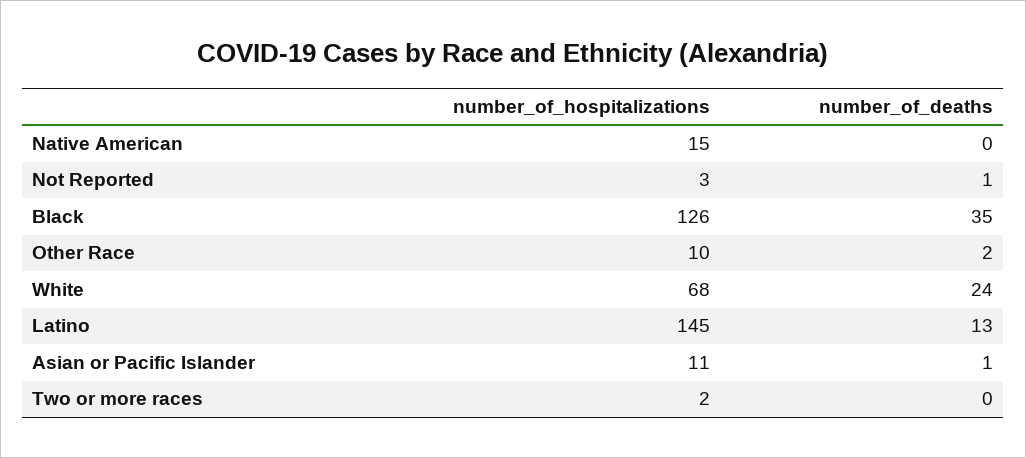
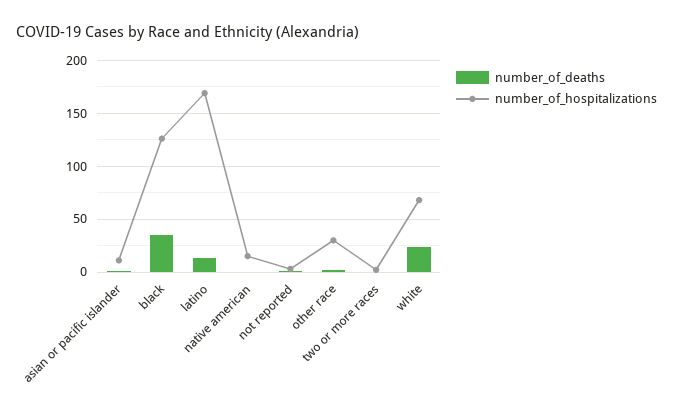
  {
    "number_of_hospitalizations": {
      "Native American": 15,
      "Not Reported": 3,
      "Black": 126,
-     "Other Race": 10,
+     "Other Race": 30,
      "White": 68,
-     "Latino": 145,
+     "Latino": 170,
      "Asian or Pacific Islander": 11,
      "Two or more races": 2
    },
    "number_of_deaths": {
      "Native American": 0,
      "Not Reported": 1,
      "Black": 35,
      "Other Race": 2,
      "White": 24,
      "Latino": 13,
      "Asian or Pacific Islander": 1,
      "Two or more races": 0
    }
  }

